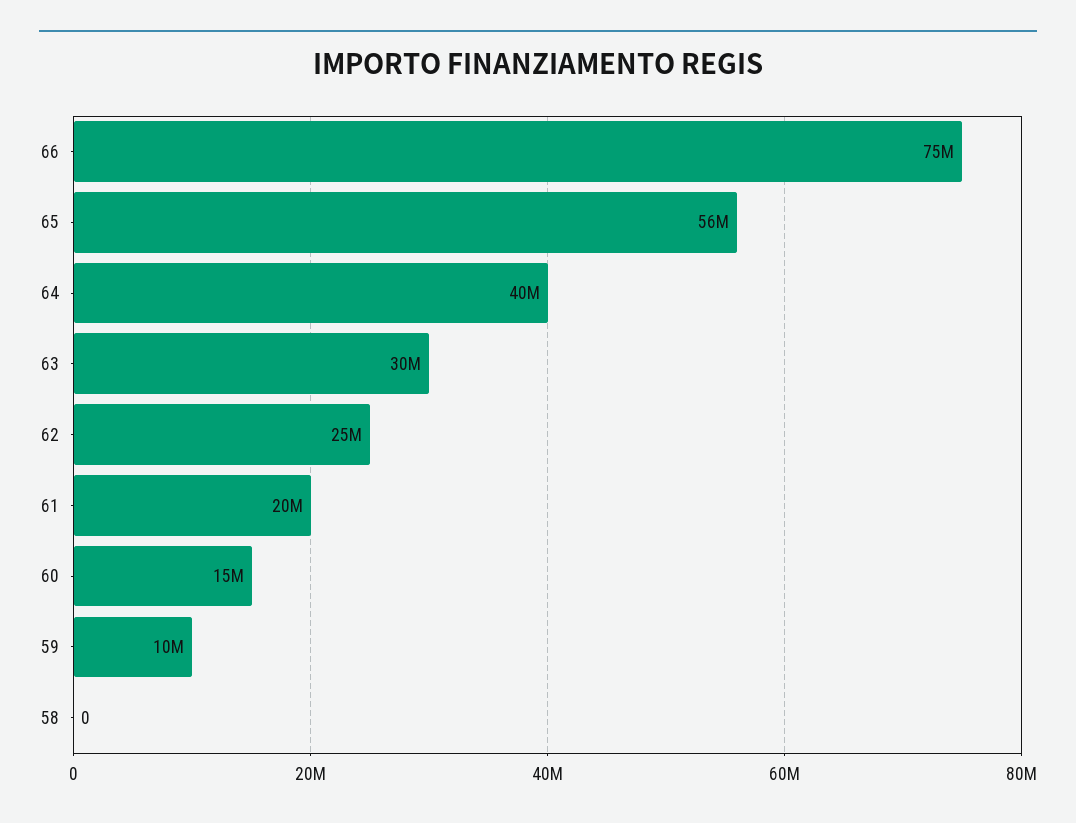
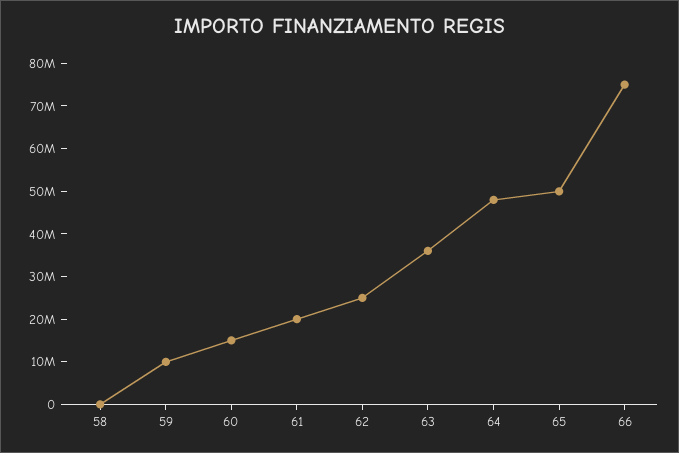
  {
    "66": 75000000,
-   "65": 56000000,
+   "65": 50000000,
-   "64": 40000000,
+   "64": 48000000,
-   "63": 30000000,
+   "63": 36000000,
    "62": 25000000,
    "61": 20000000,
    "60": 15000000,
    "59": 10000000,
    "58": 0
  }

